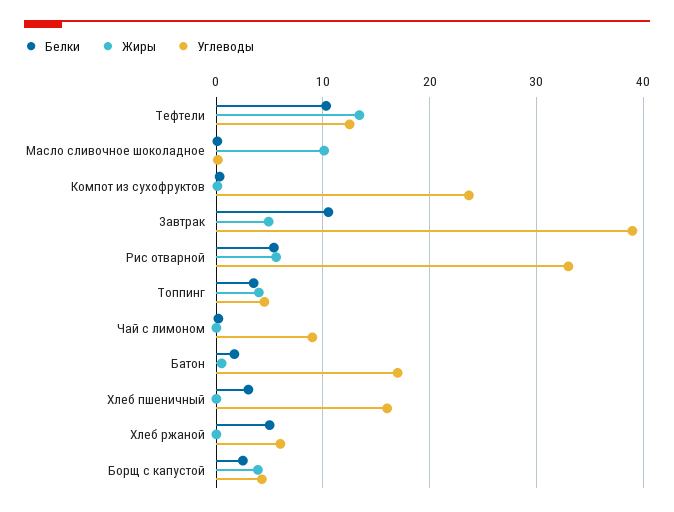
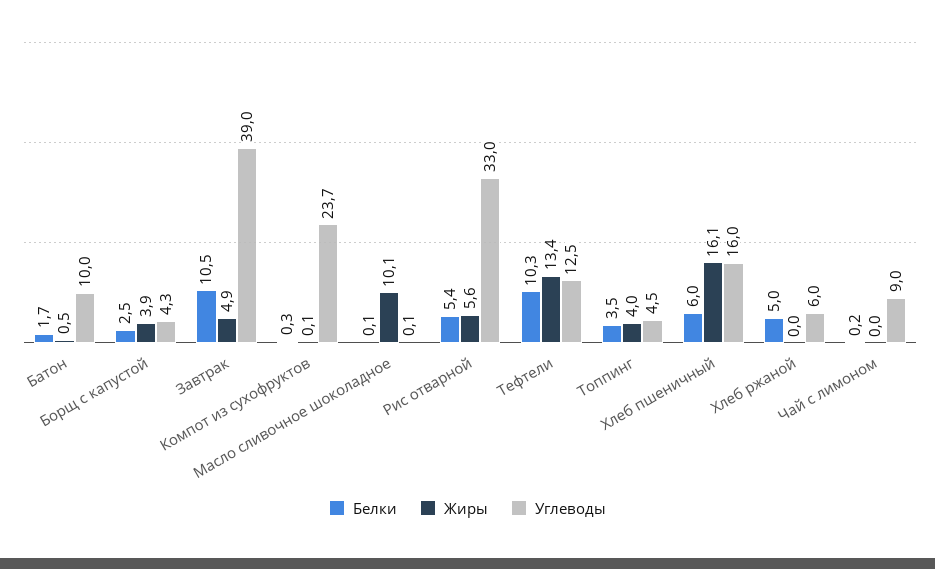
  {
    "Белки": {
      "Тефтели": 10.3,
      "Масло сливочное шоколадное": 0.1,
      "Компот из сухофруктов": 0.3,
      "Завтрак": 10.5,
      "Рис отварной": 5.4,
      "Топпинг": 3.5,
      "Чай с лимоном": 0.2,
      "Батон": 1.7,
-     "Хлеб пшеничный": 3,
+     "Хлеб пшеничный": 6,
      "Хлеб ржаной": 5,
      "Борщ с капустой": 2.5
    },
    "Жиры": {
      "Тефтели": 13.4,
      "Масло сливочное шоколадное": 10.1,
      "Компот из сухофруктов": 0.1,
      "Завтрак": 4.9,
      "Рис отварной": 5.6,
      "Топпинг": 4,
      "Чай с лимоном": 0,
      "Батон": 0.5,
-     "Хлеб пшеничный": 0,
+     "Хлеб пшеничный": 16.1,
      "Хлеб ржаной": 0,
      "Борщ с капустой": 3.9
    },
    "Углеводы": {
      "Тефтели": 12.5,
      "Масло сливочное шоколадное": 0.1,
      "Компот из сухофруктов": 23.7,
      "Завтрак": 39,
      "Рис отварной": 33,
      "Топпинг": 4.5,
      "Чай с лимоном": 9,
-     "Батон": 17,
+     "Батон": 10,
      "Хлеб пшеничный": 16,
      "Хлеб ржаной": 6,
      "Борщ с капустой": 4.3
    }
  }

